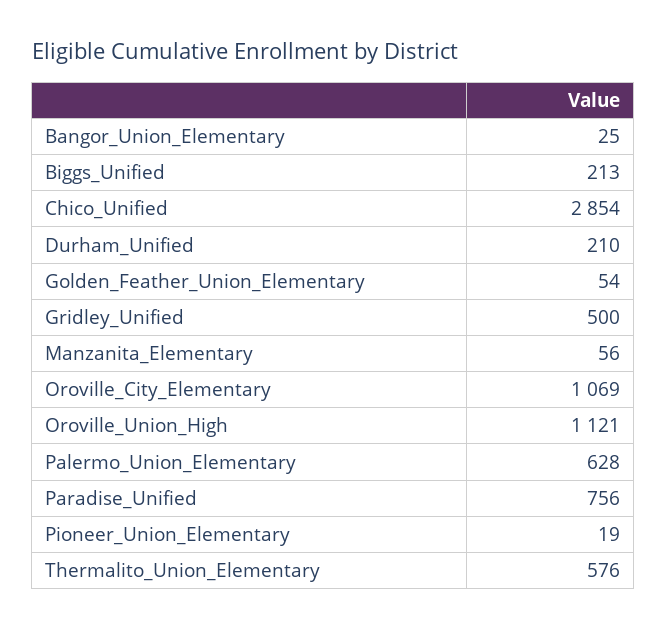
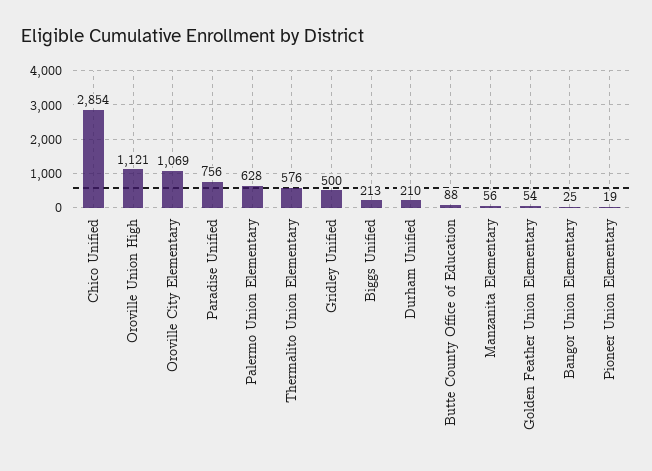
  {
    "Bangor_Union_Elementary": 25,
    "Biggs_Unified": 213,
    "Chico_Unified": 2854,
    "Durham_Unified": 210,
    "Golden_Feather_Union_Elementary": 54,
    "Gridley_Unified": 500,
    "Manzanita_Elementary": 56,
    "Oroville_City_Elementary": 1069,
    "Oroville_Union_High": 1121,
    "Palermo_Union_Elementary": 628,
    "Paradise_Unified": 756,
    "Pioneer_Union_Elementary": 19,
-   "Thermalito_Union_Elementary": 576
+   "Thermalito_Union_Elementary": 576,
+   "Butte County Office of Education": 88
  }

